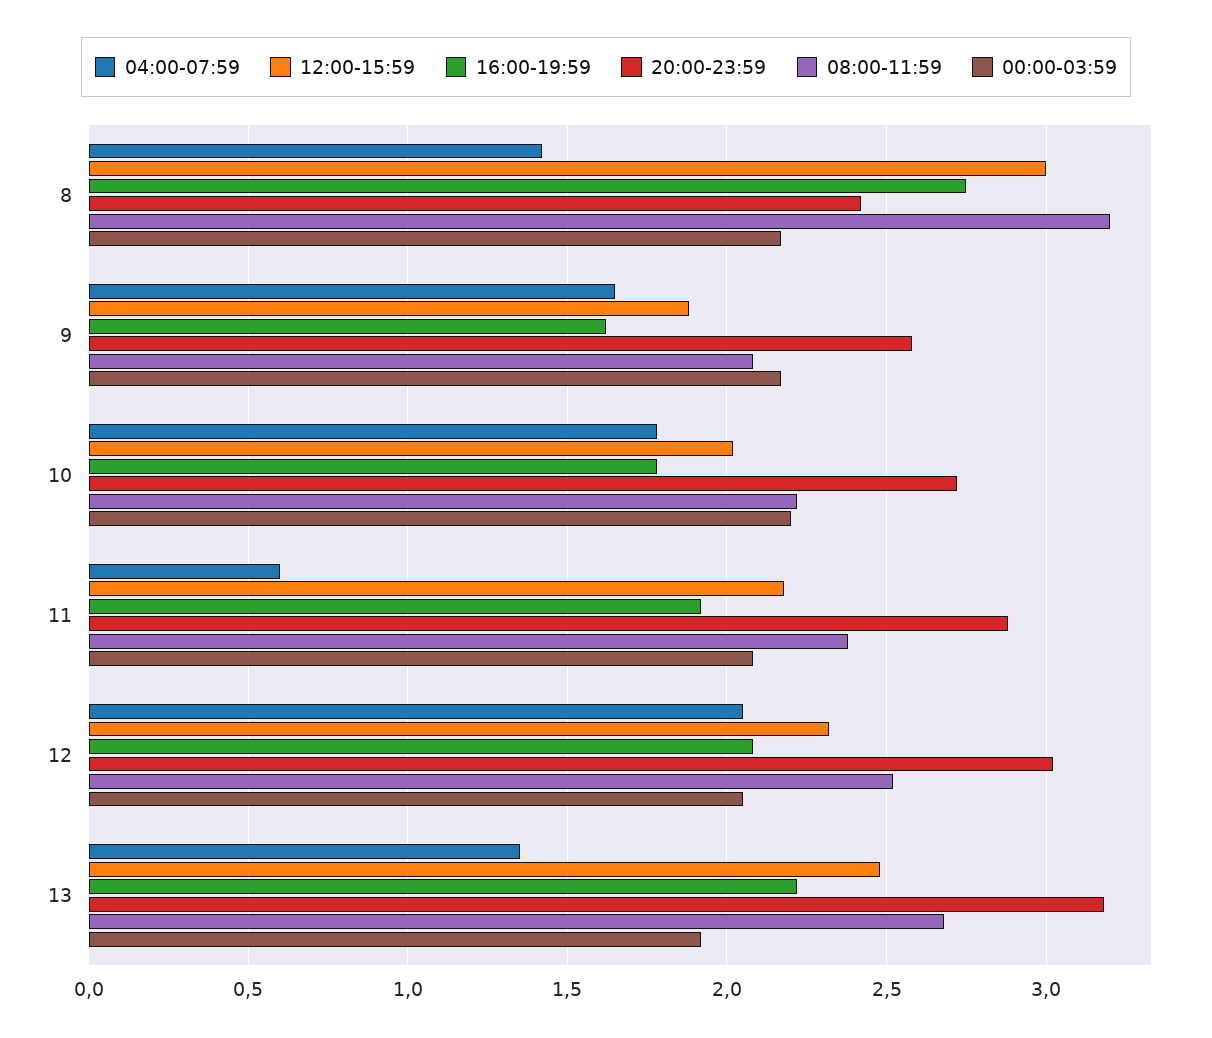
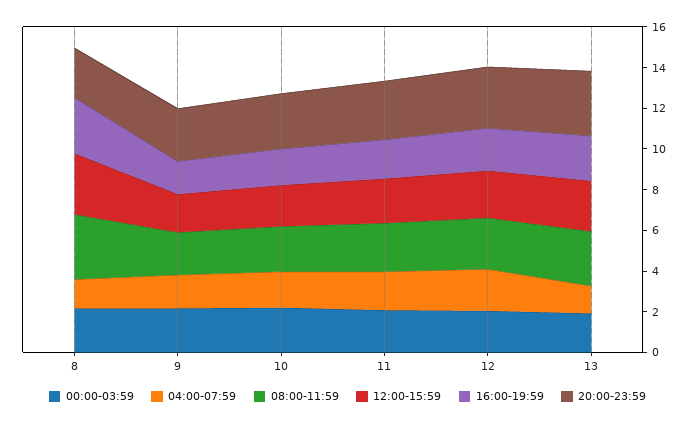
  {
    "04:00-07:59": {
      "8": 1.4,
      "9": 1.65,
      "10": 1.8,
-     "11": 0.6,
+     "11": 2,
      "12": 2.05,
      "13": 1.35
    },
    "12:00-15:59": {
      "8": 3,
      "9": 1.9,
      "10": 2,
      "11": 2.2,
      "12": 2.3,
      "13": 2.5
    },
    "16:00-19:59": {
      "8": 2.75,
      "9": 1.6,
      "10": 1.8,
      "11": 1.9,
      "12": 2.1,
      "13": 2.2
    },
    "20:00-23:59": {
      "8": 2.4,
      "9": 2.6,
      "10": 2.7,
      "11": 2.9,
      "12": 3,
      "13": 3.2
    },
    "08:00-11:59": {
      "8": 3.2,
      "9": 2.1,
      "10": 2.2,
      "11": 2.4,
      "12": 2.5,
      "13": 2.7
    },
    "00:00-03:59": {
      "8": 2.15,
      "9": 2.15,
      "10": 2.2,
      "11": 2.1,
      "12": 2.05,
      "13": 1.9
    }
  }

